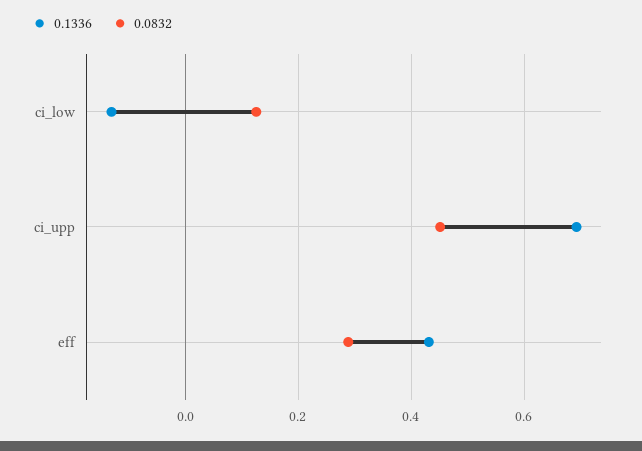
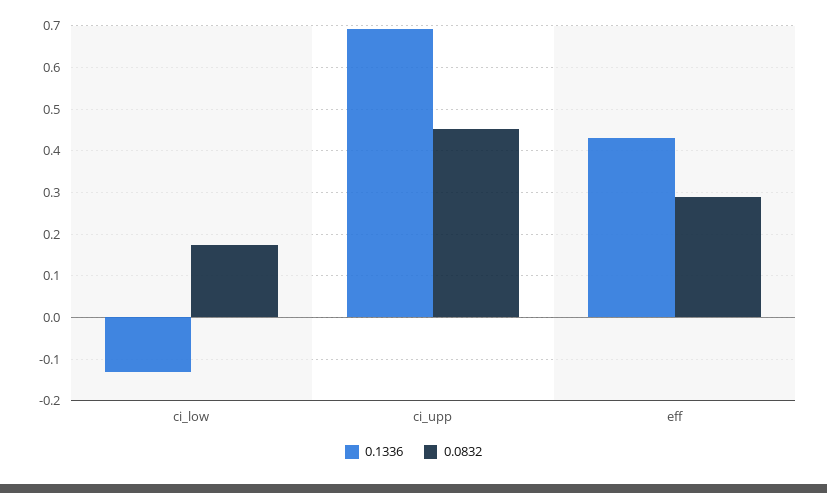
  {
    "0.1336": {
      "ci_low": -0.14,
      "ci_upp": 0.7,
      "eff": 0.44
    },
    "0.0832": {
-     "ci_low": 0.12,
+     "ci_low": 0.18,
      "ci_upp": 0.46,
      "eff": 0.28
    }
  }

